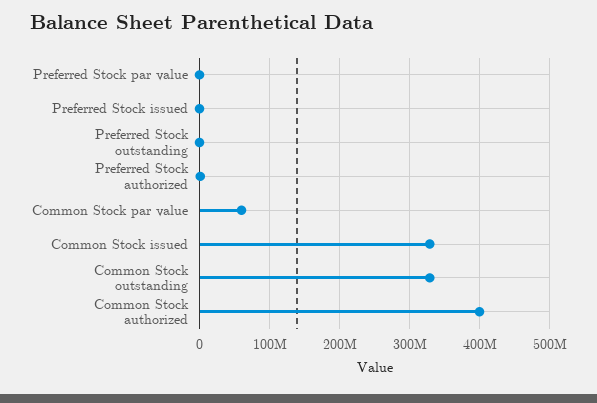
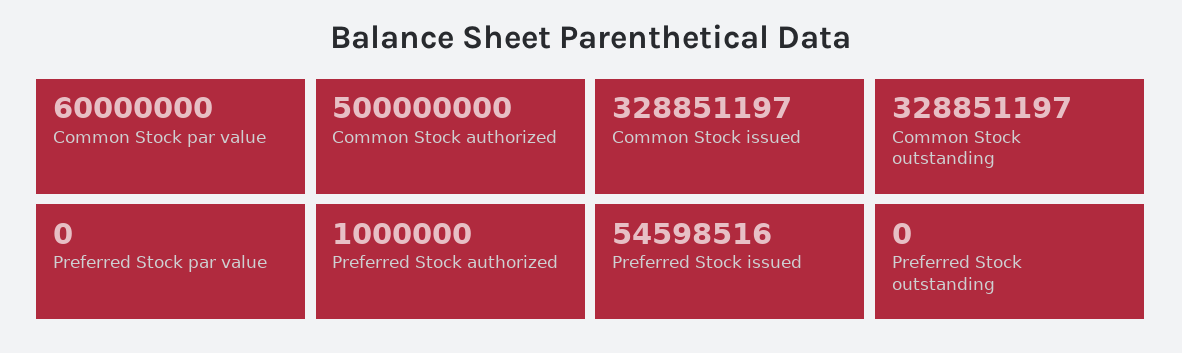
  {
    "Preferred Stock par value": 0,
-   "Preferred Stock issued": 0,
+   "Preferred Stock issued": 54598516,
    "Preferred Stock outstanding": 0,
    "Preferred Stock authorized": 1000000,
    "Common Stock par value": 60000000,
    "Common Stock issued": 328851197,
    "Common Stock outstanding": 328851197,
-   "Common Stock authorized": 400000000
+   "Common Stock authorized": 500000000
  }

